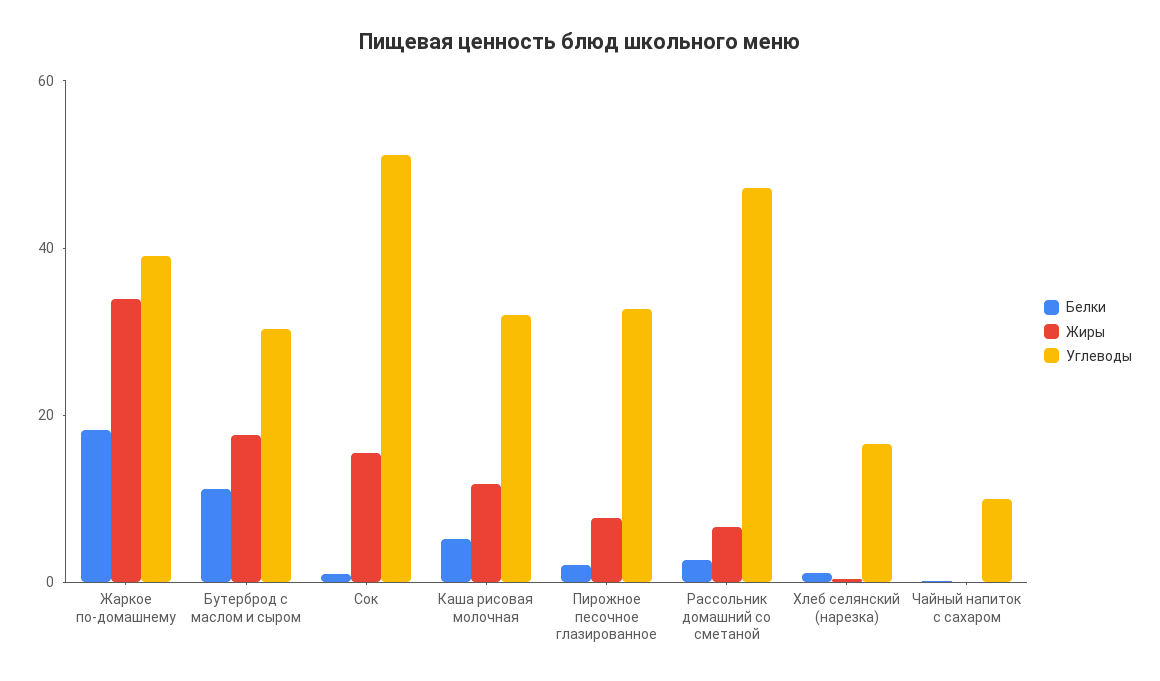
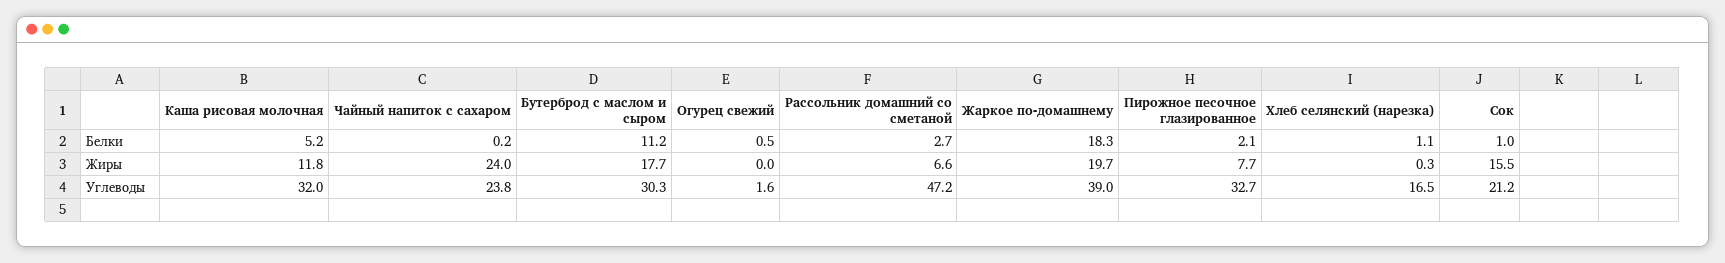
  {
    "Белки": {
      "Жаркое по-домашнему": 18.3,
      "Бутерброд с маслом и сыром": 11.2,
      "Сок": 1,
      "Каша рисовая молочная": 5.2,
      "Пирожное песочное глазированное": 2.1,
      "Рассольник домашний со сметаной": 2.7,
      "Хлеб селянский (нарезка)": 1.1,
-     "Чайный напиток с сахаром": 0.2
+     "Чайный напиток с сахаром": 0.2,
+     "Огурец свежий": 0.5
    },
    "Жиры": {
-     "Жаркое по-домашнему": 35,
+     "Жаркое по-домашнему": 19.7,
      "Бутерброд с маслом и сыром": 17.7,
      "Сок": 15.5,
      "Каша рисовая молочная": 11.8,
      "Пирожное песочное глазированное": 7.7,
      "Рассольник домашний со сметаной": 6.6,
      "Хлеб селянский (нарезка)": 0.3,
-     "Чайный напиток с сахаром": 0
+     "Чайный напиток с сахаром": 24,
+     "Огурец свежий": 0
    },
    "Углеводы": {
      "Жаркое по-домашнему": 39,
      "Бутерброд с маслом и сыром": 30.3,
-     "Сок": 50,
+     "Сок": 21.2,
      "Каша рисовая молочная": 32,
      "Пирожное песочное глазированное": 32.7,
      "Рассольник домашний со сметаной": 47.2,
      "Хлеб селянский (нарезка)": 16.5,
-     "Чайный напиток с сахаром": 10
+     "Чайный напиток с сахаром": 23.8,
+     "Огурец свежий": 1.6
    }
  }

